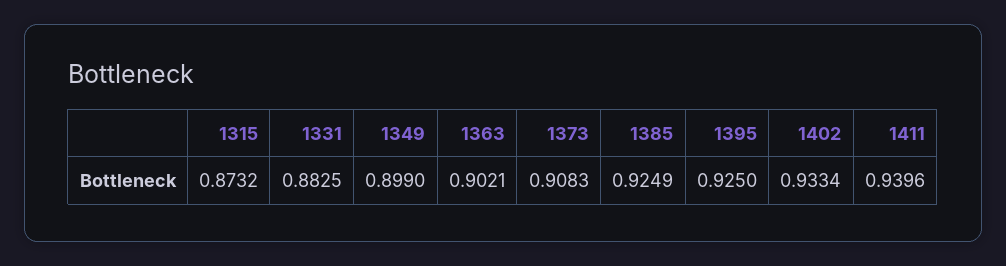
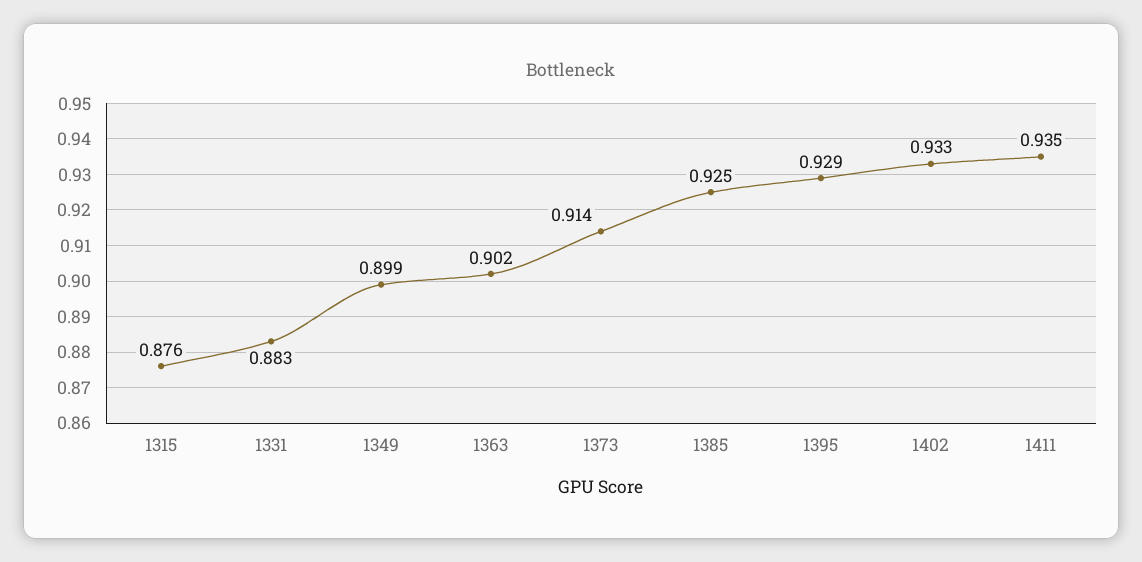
  {
-   "1315": 0.8732,
+   "1315": 0.876,
    "1331": 0.8825,
    "1349": 0.899,
    "1363": 0.9021,
-   "1373": 0.9083,
+   "1373": 0.914,
    "1385": 0.9249,
-   "1395": 0.925,
+   "1395": 0.929,
    "1402": 0.9334,
-   "1411": 0.9396
+   "1411": 0.935
  }

